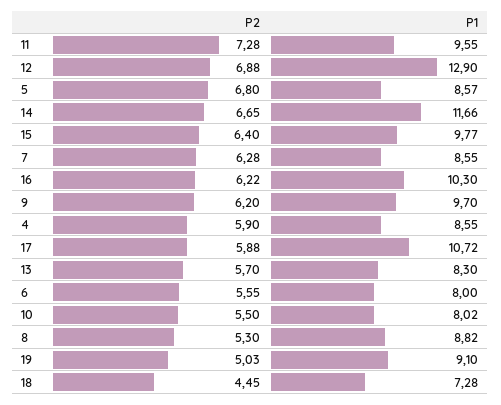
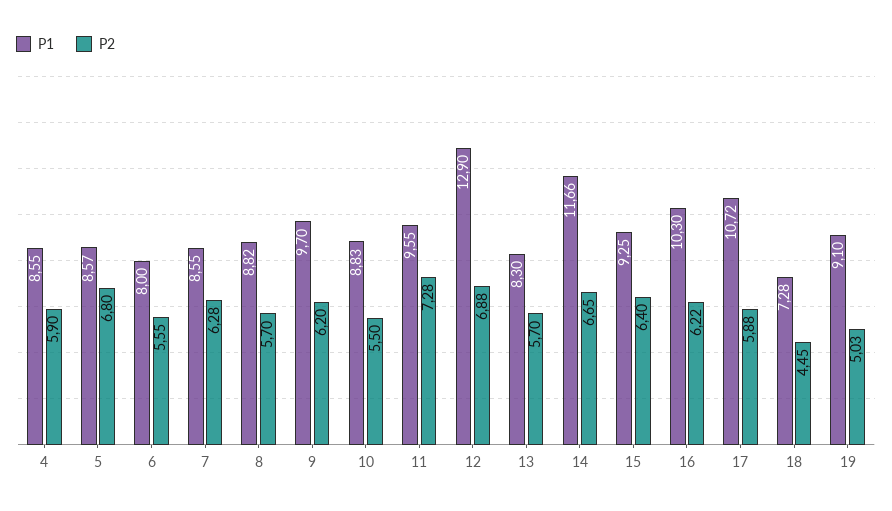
  {
    "P2": {
      "11": 7.28,
      "12": 6.88,
      "5": 6.8,
      "14": 6.65,
      "15": 6.4,
      "7": 6.28,
      "16": 6.22,
      "9": 6.2,
      "4": 5.9,
      "17": 5.88,
      "13": 5.7,
      "6": 5.55,
      "10": 5.5,
-     "8": 5.3,
+     "8": 5.7,
      "19": 5.03,
      "18": 4.45
    },
    "P1": {
      "11": 9.55,
      "12": 12.9,
      "5": 8.57,
      "14": 11.66,
-     "15": 9.77,
+     "15": 9.25,
      "7": 8.55,
      "16": 10.3,
      "9": 9.7,
      "4": 8.55,
      "17": 10.72,
      "13": 8.3,
      "6": 8,
-     "10": 8.02,
+     "10": 8.83,
      "8": 8.82,
      "19": 9.1,
      "18": 7.28
    }
  }

